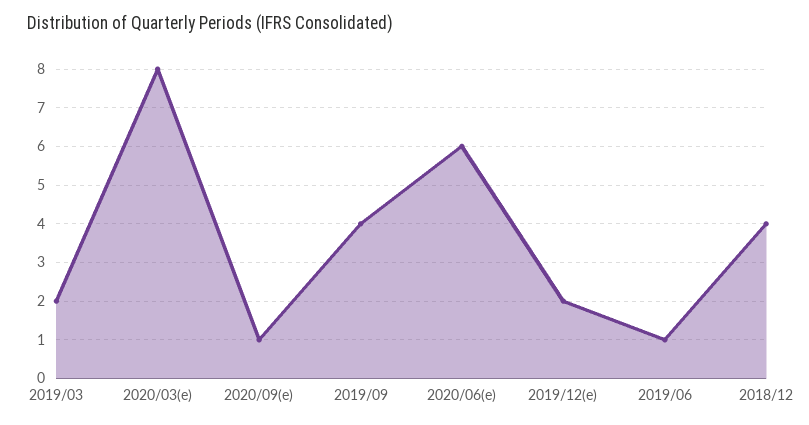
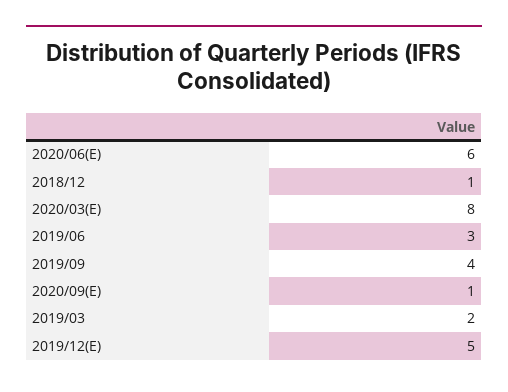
  {
    "2019/03": 2,
    "2020/03(e)": 8,
    "2020/09(e)": 1,
    "2019/09": 4,
    "2020/06(e)": 6,
-   "2019/12(e)": 2,
+   "2019/12(e)": 5,
-   "2019/06": 1,
+   "2019/06": 3,
-   "2018/12": 4
+   "2018/12": 1
  }

